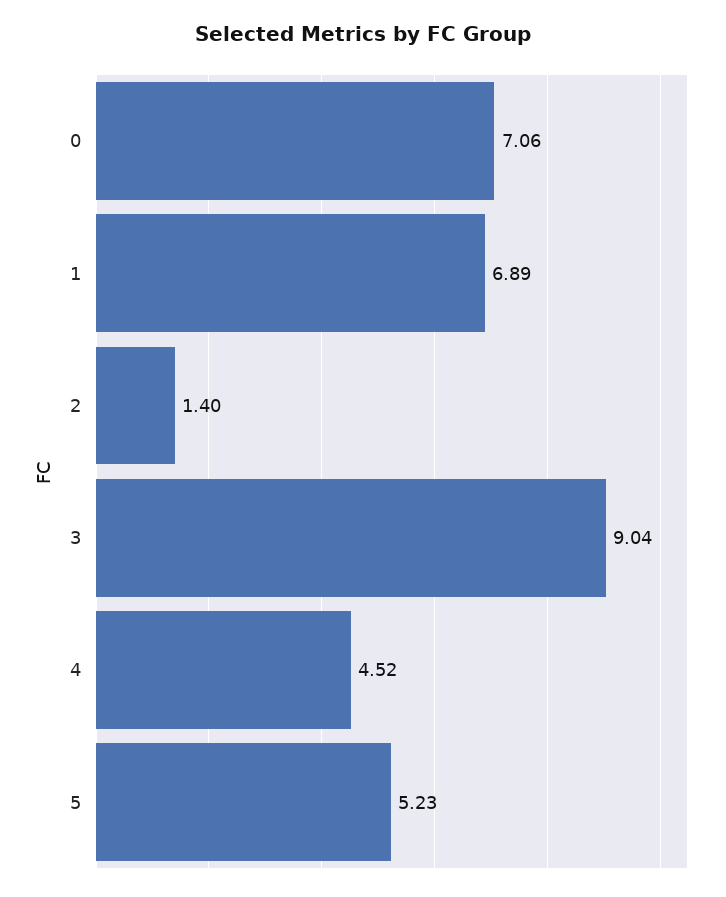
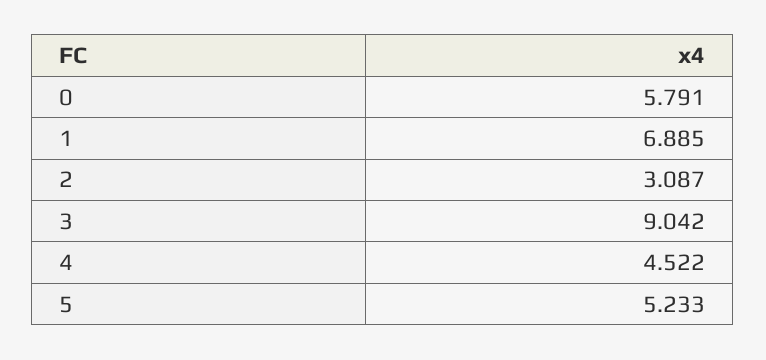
  {
-   "0": 7.06,
+   "0": 5.791,
    "1": 6.885,
-   "2": 1.4,
+   "2": 3.087,
    "3": 9.042,
    "4": 4.522,
    "5": 5.233
  }

